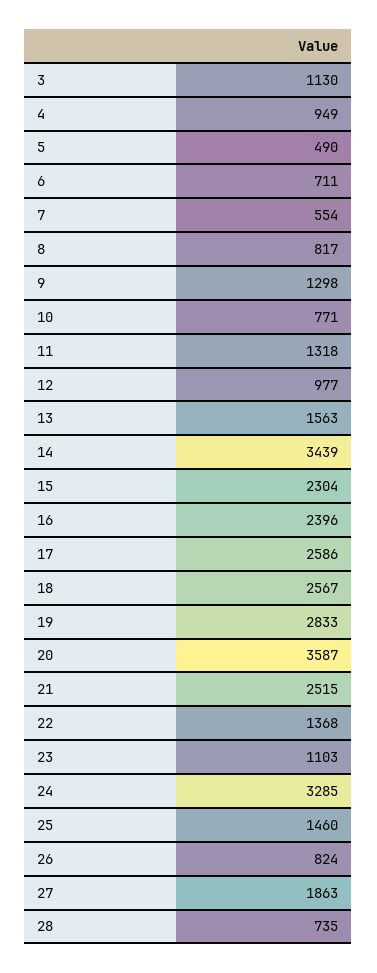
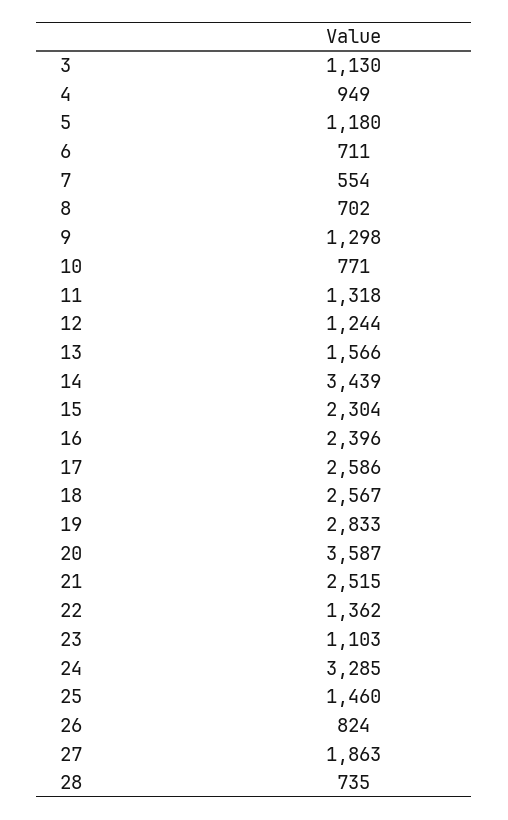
  {
    "3": 1130,
    "4": 949,
-   "5": 490,
+   "5": 1180,
    "6": 711,
    "7": 554,
-   "8": 817,
+   "8": 702,
    "9": 1298,
    "10": 771,
    "11": 1318,
-   "12": 977,
+   "12": 1244,
-   "13": 1563,
+   "13": 1566,
    "14": 3439,
    "15": 2304,
    "16": 2396,
    "17": 2586,
    "18": 2567,
    "19": 2833,
    "20": 3587,
    "21": 2515,
-   "22": 1368,
+   "22": 1362,
    "23": 1103,
    "24": 3285,
    "25": 1460,
    "26": 824,
    "27": 1863,
    "28": 735
  }

